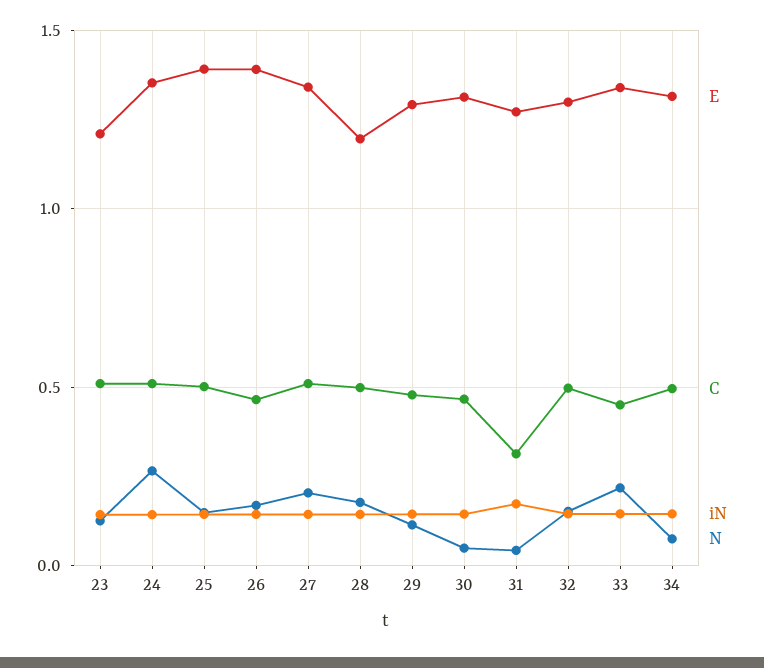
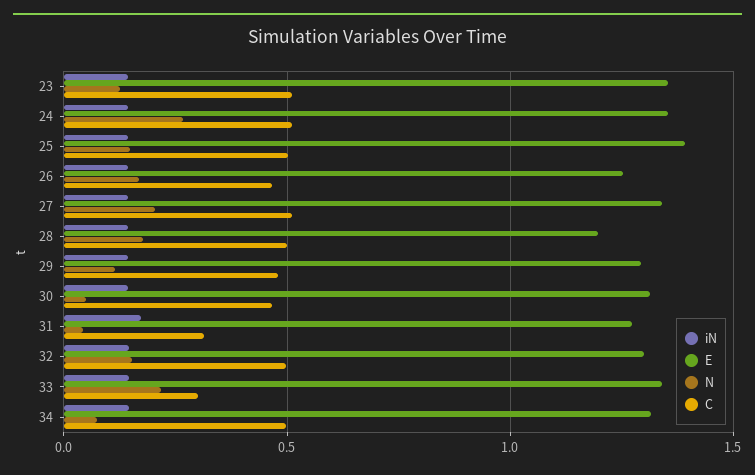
  {
    "E": {
-     "23": 1.2,
+     "23": 1.35,
      "24": 1.35,
      "25": 1.4,
-     "26": 1.4,
+     "26": 1.25,
      "27": 1.35,
      "28": 1.2,
      "29": 1.3,
      "30": 1.3,
      "31": 1.25,
      "32": 1.3,
      "33": 1.35,
      "34": 1.3
    },
    "C": {
      "23": 0.5,
      "24": 0.5,
      "25": 0.5,
      "26": 0.45,
      "27": 0.5,
      "28": 0.5,
      "29": 0.5,
      "30": 0.45,
      "31": 0.3,
      "32": 0.5,
-     "33": 0.45,
+     "33": 0.3,
      "34": 0.5
    },
    "iN": {
      "23": 0.15,
      "24": 0.15,
      "25": 0.15,
      "26": 0.15,
      "27": 0.15,
      "28": 0.15,
      "29": 0.15,
      "30": 0.15,
      "31": 0.15,
      "32": 0.15,
      "33": 0.15,
      "34": 0.15
    },
    "N": {
      "23": 0.15,
      "24": 0.25,
      "25": 0.15,
      "26": 0.15,
      "27": 0.2,
      "28": 0.2,
      "29": 0.1,
      "30": 0.05,
      "31": 0.05,
      "32": 0.15,
      "33": 0.2,
      "34": 0.05
    }
  }

